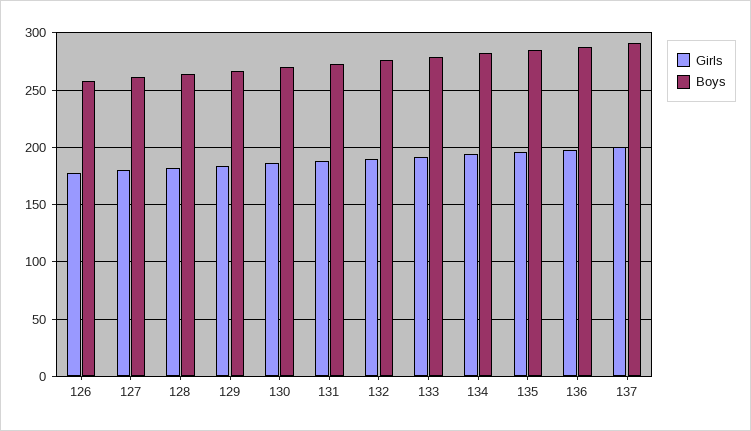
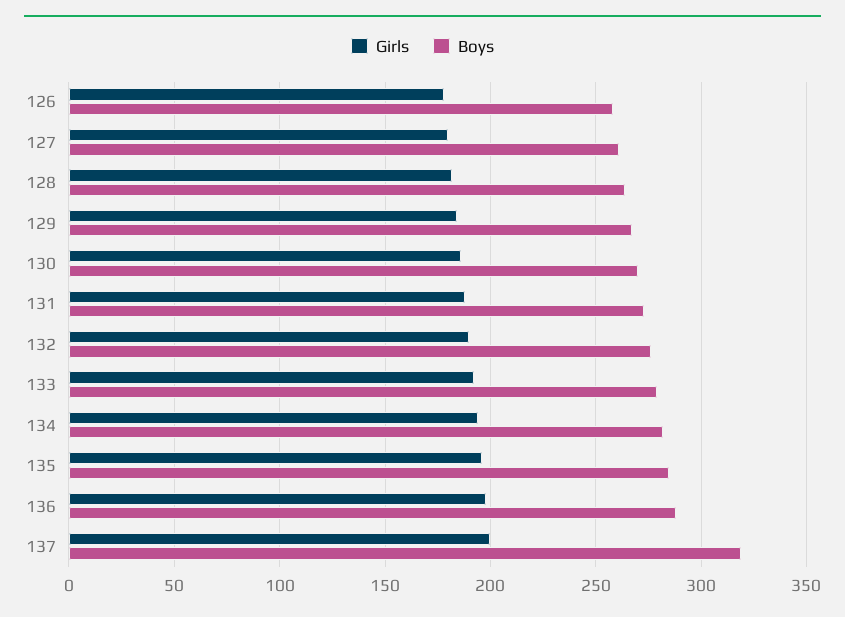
  {
    "Girls": {
      "126": 180,
      "127": 180,
      "128": 180,
      "129": 185,
      "130": 185,
      "131": 190,
      "132": 190,
      "133": 190,
      "134": 195,
      "135": 195,
      "136": 200,
      "137": 200
    },
    "Boys": {
      "126": 260,
      "127": 260,
      "128": 265,
      "129": 265,
      "130": 270,
      "131": 275,
      "132": 275,
      "133": 280,
      "134": 280,
      "135": 285,
      "136": 290,
-     "137": 290
+     "137": 320
    }
  }

